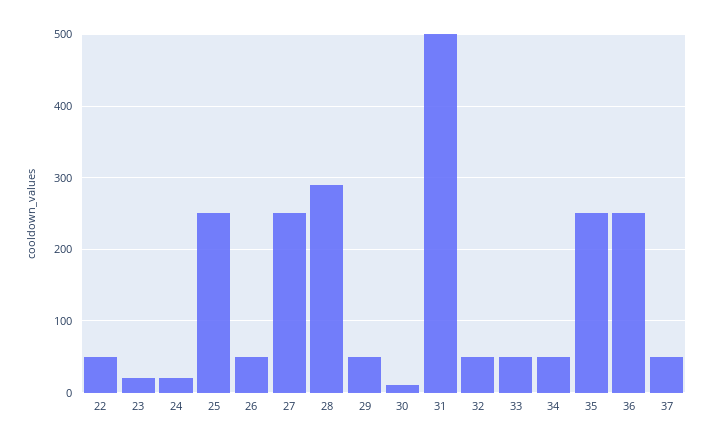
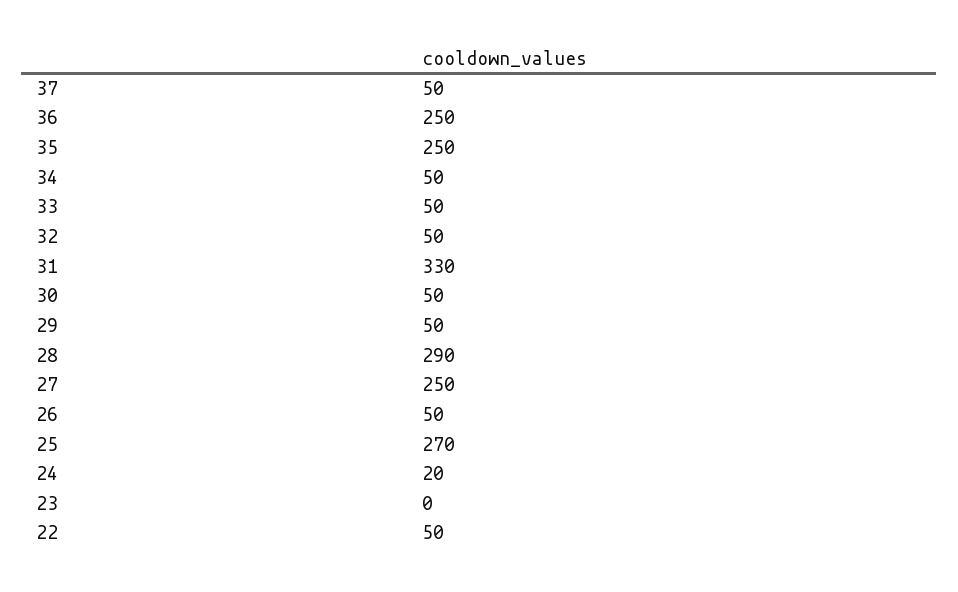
  {
    "22": 50,
-   "23": 20,
+   "23": 0,
    "24": 20,
-   "25": 250,
+   "25": 270,
    "26": 50,
    "27": 250,
    "28": 290,
    "29": 50,
-   "30": 10,
+   "30": 50,
-   "31": 500,
+   "31": 330,
    "32": 50,
    "33": 50,
    "34": 50,
    "35": 250,
    "36": 250,
    "37": 50
  }

